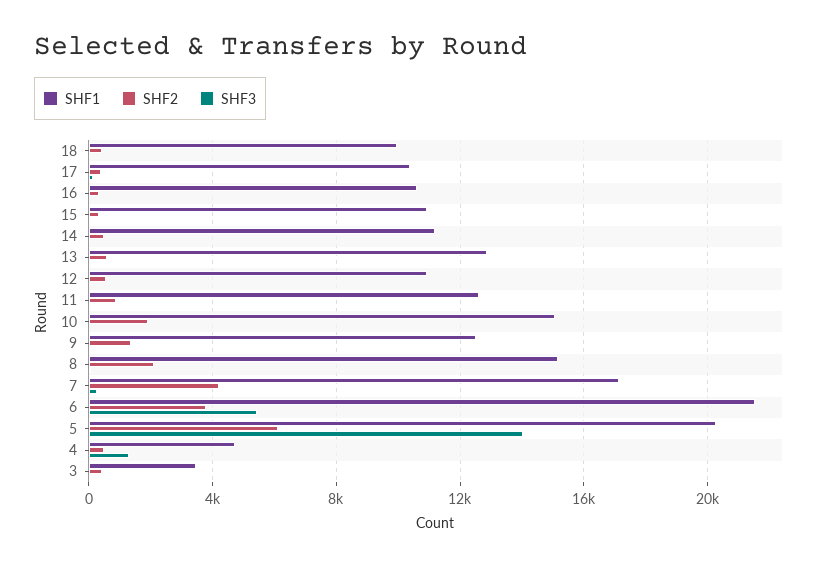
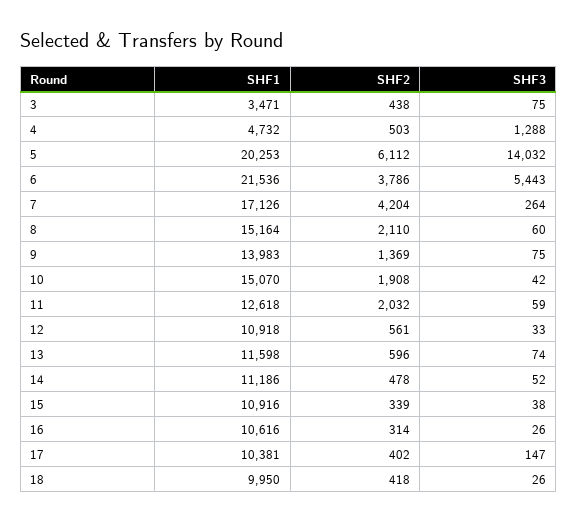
  {
    "SHF1": {
      "18": 9950,
      "17": 10381,
      "16": 10616,
      "15": 10916,
      "14": 11186,
-     "13": 13000,
+     "13": 11598,
      "12": 10918,
      "11": 12618,
      "10": 15070,
-     "9": 12500,
+     "9": 13983,
      "8": 15164,
      "7": 17126,
      "6": 21536,
      "5": 20253,
      "4": 4732,
      "3": 3471
    },
    "SHF2": {
      "18": 418,
      "17": 402,
      "16": 314,
      "15": 339,
      "14": 478,
      "13": 596,
      "12": 561,
-     "11": 1000,
+     "11": 2032,
      "10": 1908,
      "9": 1369,
      "8": 2110,
      "7": 4204,
      "6": 3786,
      "5": 6112,
      "4": 503,
      "3": 438
    },
    "SHF3": {
      "18": 26,
      "17": 147,
      "16": 26,
      "15": 38,
      "14": 52,
      "13": 74,
      "12": 33,
      "11": 59,
      "10": 42,
      "9": 75,
      "8": 60,
      "7": 264,
      "6": 5443,
      "5": 14032,
      "4": 1288,
      "3": 75
    }
  }

